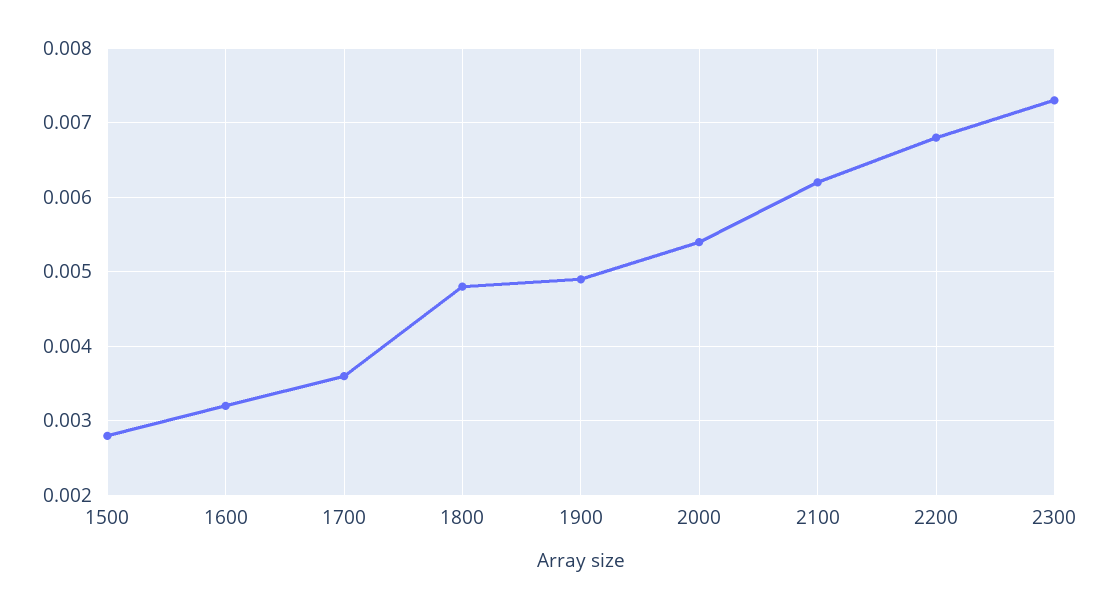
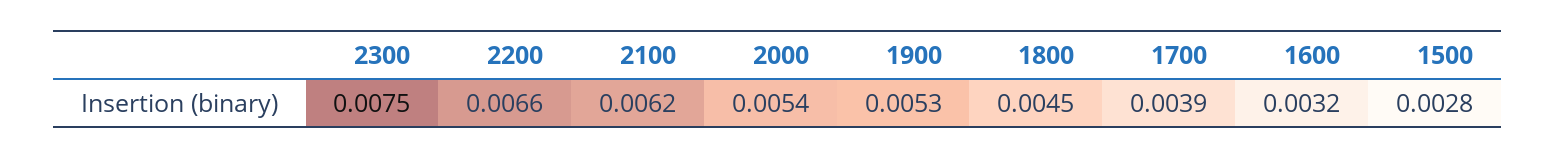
  {
    "1500": 0.0028,
    "1600": 0.0032,
-   "1700": 0.0036,
+   "1700": 0.0039,
-   "1800": 0.0048,
+   "1800": 0.0045,
-   "1900": 0.0049,
+   "1900": 0.0053,
    "2000": 0.0054,
    "2100": 0.0062,
-   "2200": 0.0068,
+   "2200": 0.0066,
-   "2300": 0.0073
+   "2300": 0.0075
  }

